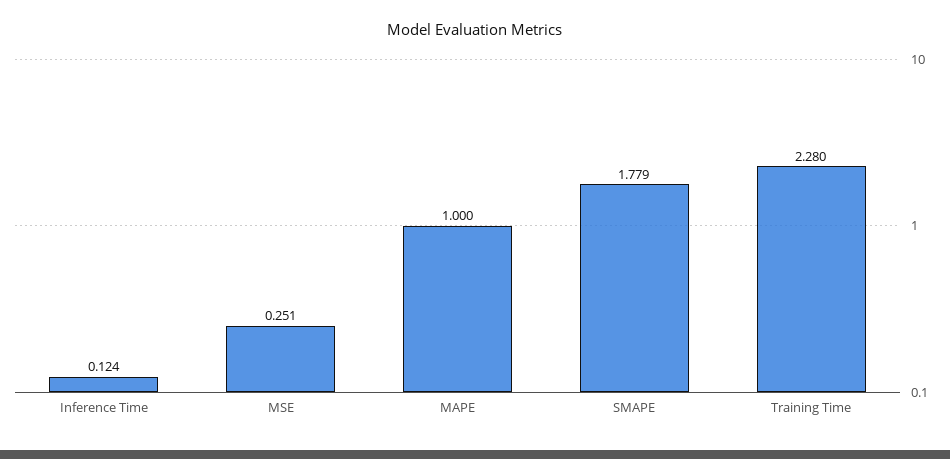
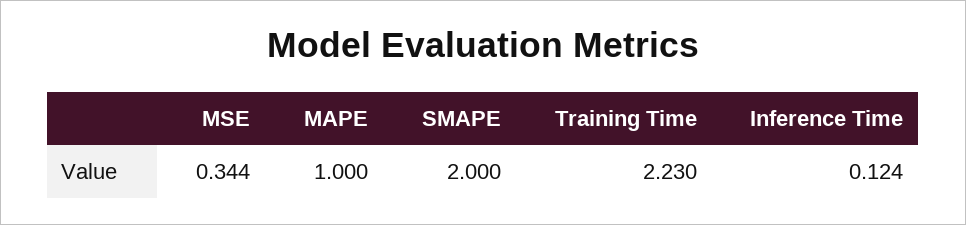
  {
    "Inference Time": 0.124,
-   "MSE": 0.251,
+   "MSE": 0.344,
    "MAPE": 1,
-   "SMAPE": 1.779,
+   "SMAPE": 2,
-   "Training Time": 2.28
+   "Training Time": 2.23
  }

